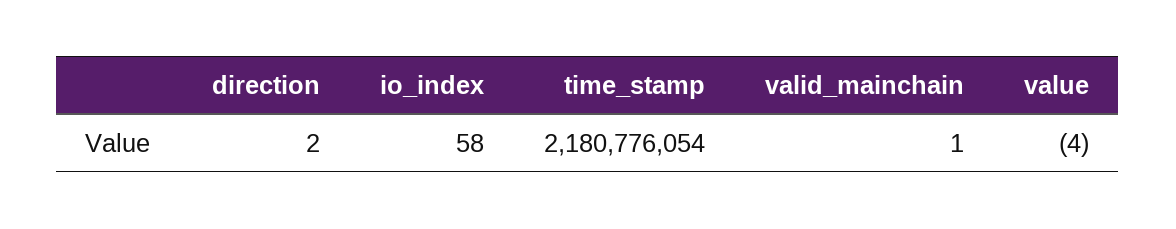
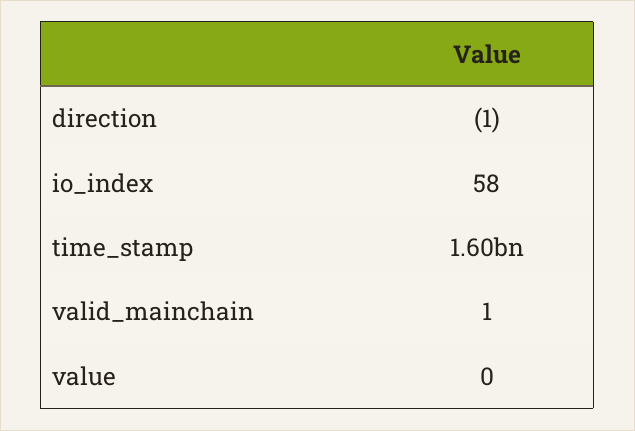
  {
-   "direction": 2,
+   "direction": -1,
    "io_index": 58,
-   "time_stamp": 2180776054,
+   "time_stamp": 1600000000,
    "valid_mainchain": 1,
-   "value": -4
+   "value": 0
  }

